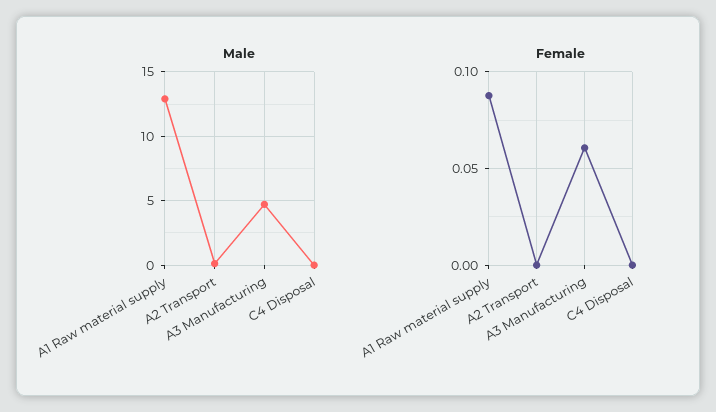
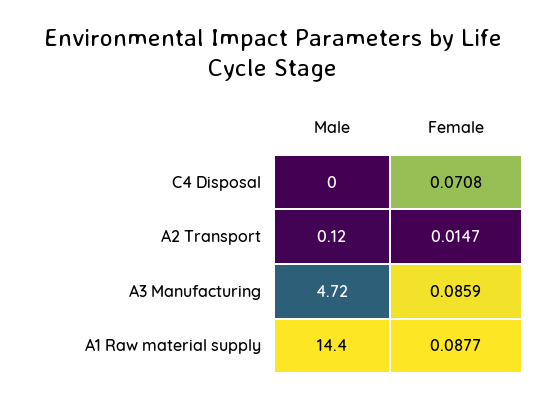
  {
    "Male": {
-     "A1 Raw material supply": 13,
+     "A1 Raw material supply": 14.4,
      "A2 Transport": 0.12,
      "A3 Manufacturing": 4.72,
      "C4 Disposal": 0
    },
    "Female": {
      "A1 Raw material supply": 0.0877,
-     "A2 Transport": 0,
+     "A2 Transport": 0.0147,
-     "A3 Manufacturing": 0.06,
+     "A3 Manufacturing": 0.0859,
-     "C4 Disposal": 0
+     "C4 Disposal": 0.0708
    }
  }

